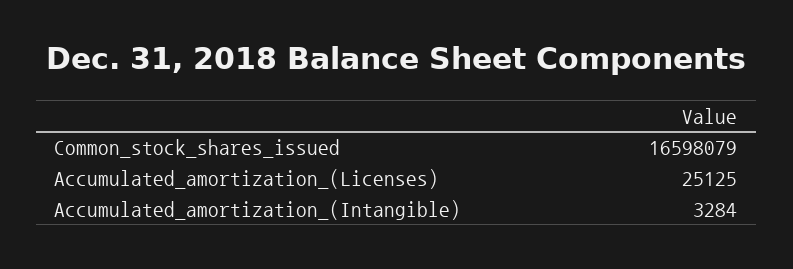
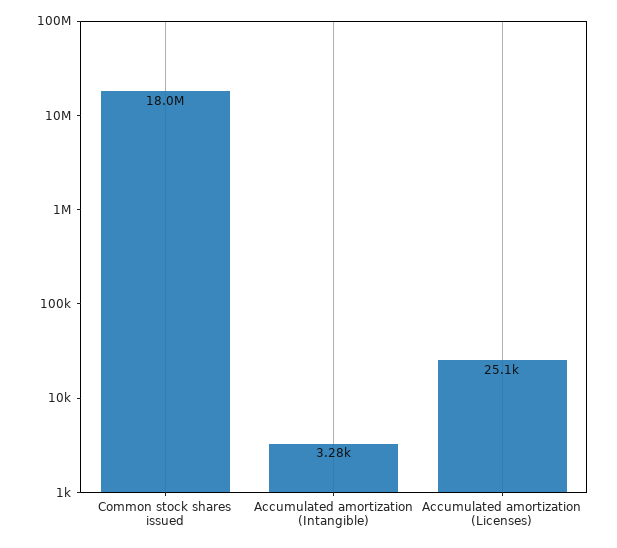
  {
-   "Common_stock_shares_issued": 16598079,
+   "Common_stock_shares_issued": 18000000,
    "Accumulated_amortization_(Licenses)": 25125,
    "Accumulated_amortization_(Intangible)": 3284
  }

